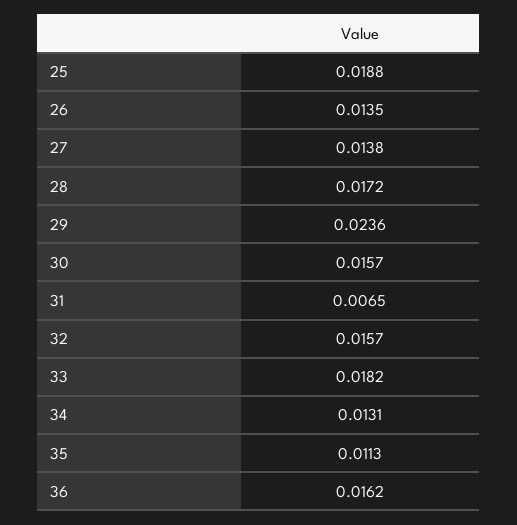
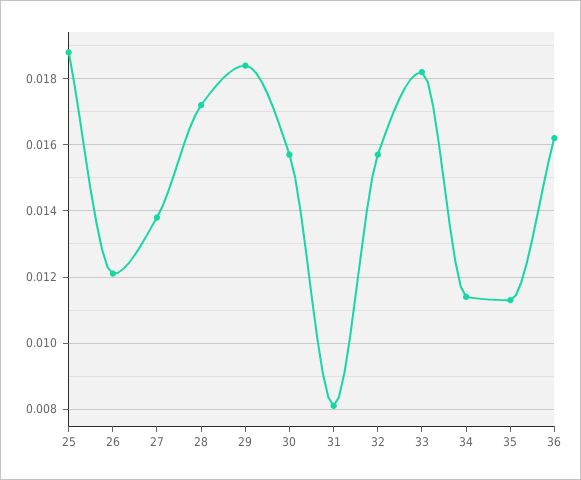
  {
    "25": 0.0188,
-   "26": 0.0135,
+   "26": 0.012,
    "27": 0.0138,
    "28": 0.0172,
-   "29": 0.0236,
+   "29": 0.0185,
    "30": 0.0157,
-   "31": 0.0065,
+   "31": 0.008,
    "32": 0.0157,
    "33": 0.0182,
-   "34": 0.0131,
+   "34": 0.0115,
    "35": 0.0113,
    "36": 0.0162
  }

